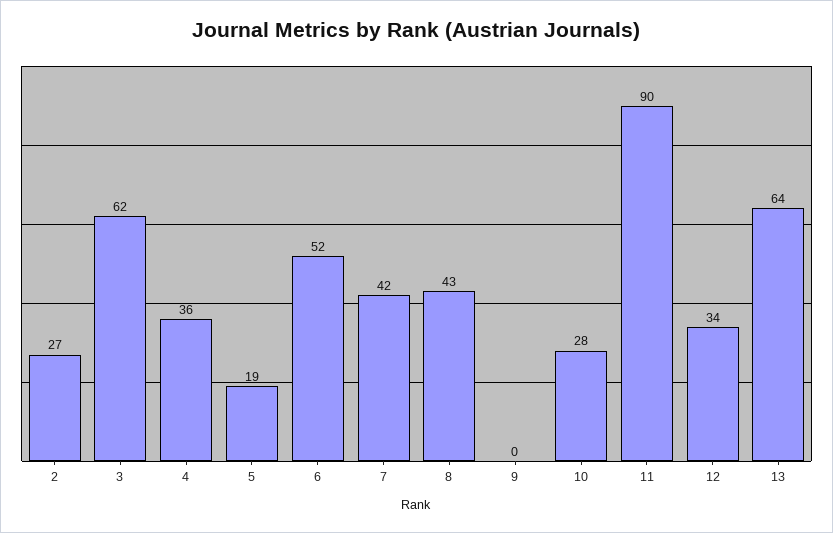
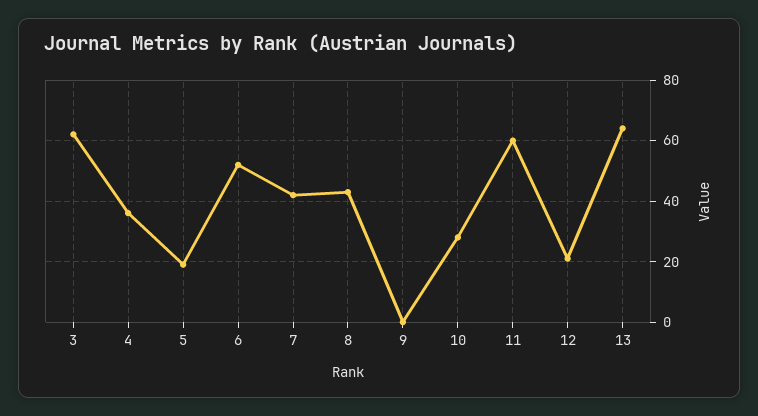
  {
-   "2": 27,
    "3": 62,
    "4": 36,
    "5": 19,
    "6": 52,
    "7": 42,
    "8": 43,
    "9": 0,
    "10": 28,
-   "11": 90,
+   "11": 60,
-   "12": 34,
+   "12": 20,
    "13": 64
  }

